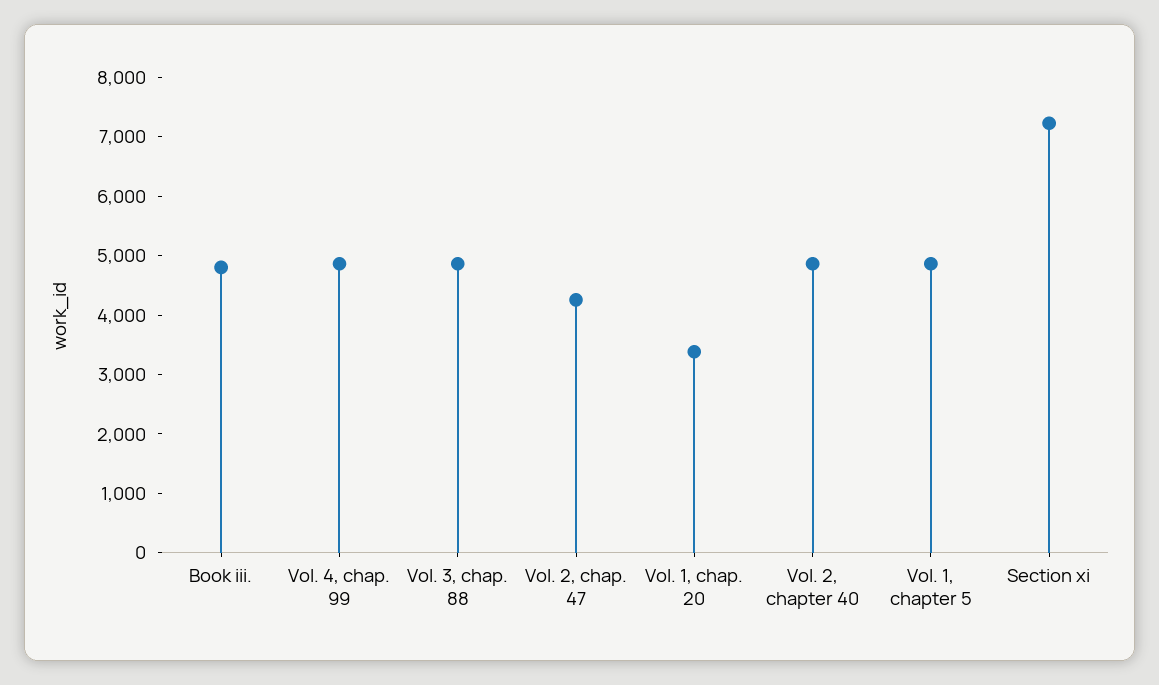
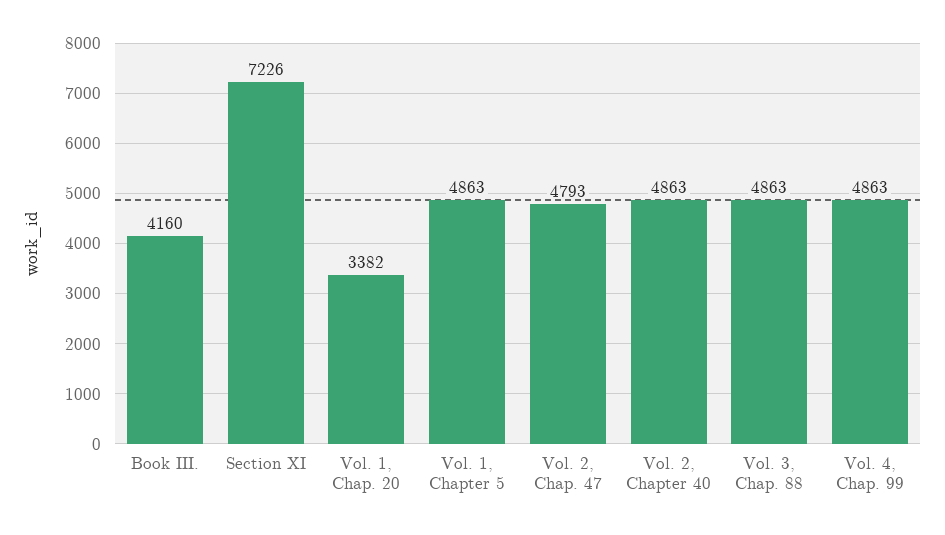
  {
-   "Book iii.": 4800,
+   "Book iii.": 4160,
    "Vol. 4, chap. 99": 4863,
    "Vol. 3, chap. 88": 4863,
-   "Vol. 2, chap. 47": 4200,
+   "Vol. 2, chap. 47": 4793,
    "Vol. 1, chap. 20": 3382,
    "Vol. 2, chapter 40": 4863,
    "Vol. 1, chapter 5": 4863,
    "Section xi": 7226
  }

